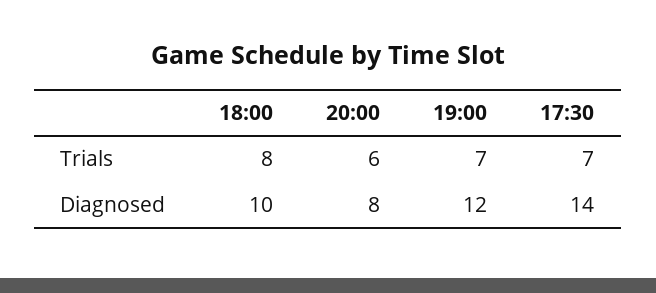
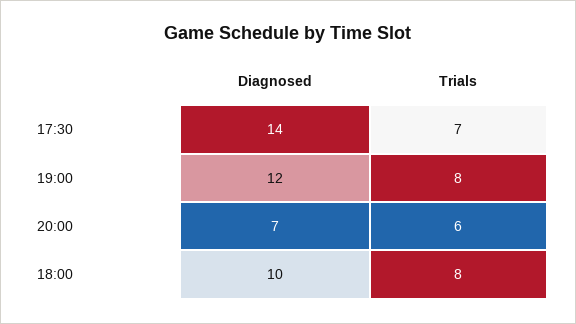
  {
    "18:00": {
      "Trials": 8,
      "Diagnosed": 10
    },
    "20:00": {
      "Trials": 6,
-     "Diagnosed": 8
+     "Diagnosed": 7
    },
    "19:00": {
-     "Trials": 7,
+     "Trials": 8,
      "Diagnosed": 12
    },
    "17:30": {
      "Trials": 7,
      "Diagnosed": 14
    }
  }

